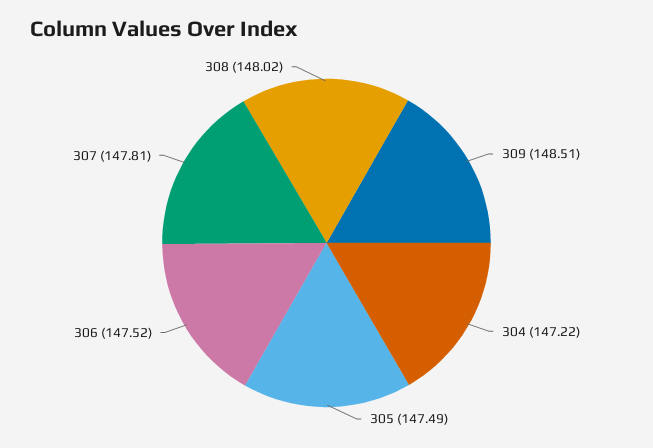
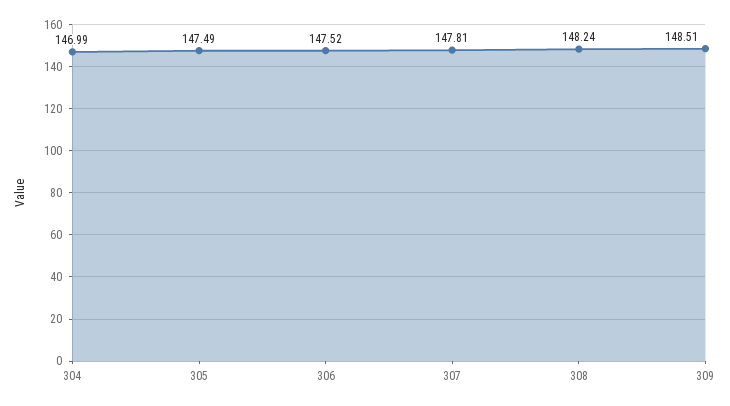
  {
    "309": 148.51,
-   "304": 147.22,
+   "304": 146.99,
    "305": 147.49,
    "306": 147.52,
    "307": 147.81,
-   "308": 148.02
+   "308": 148.24
  }

